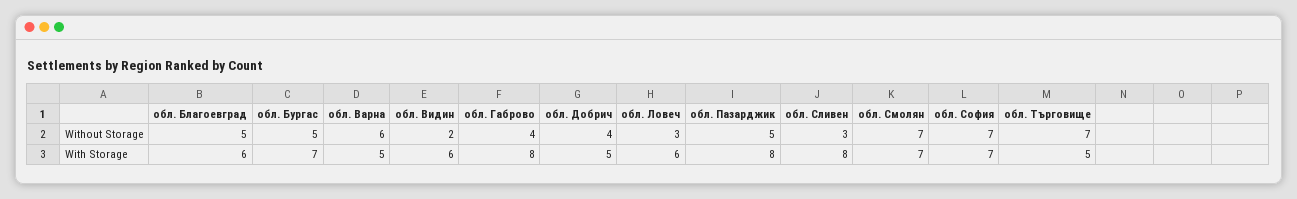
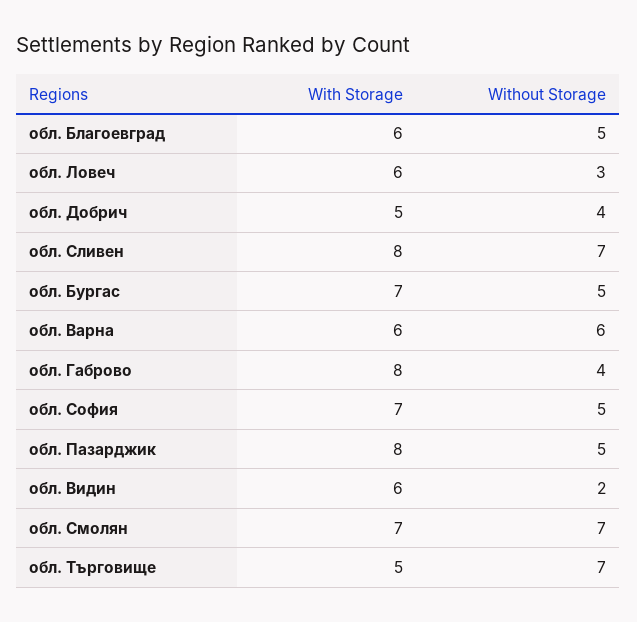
  {
    "обл. Благоевград": {
      "Without Storage": 5,
      "With Storage": 6
    },
    "обл. Бургас": {
      "Without Storage": 5,
      "With Storage": 7
    },
    "обл. Варна": {
      "Without Storage": 6,
-     "With Storage": 5
+     "With Storage": 6
    },
    "обл. Видин": {
      "Without Storage": 2,
      "With Storage": 6
    },
    "обл. Габрово": {
      "Without Storage": 4,
      "With Storage": 8
    },
    "обл. Добрич": {
      "Without Storage": 4,
      "With Storage": 5
    },
    "обл. Ловеч": {
      "Without Storage": 3,
      "With Storage": 6
    },
    "обл. Пазарджик": {
      "Without Storage": 5,
      "With Storage": 8
    },
    "обл. Сливен": {
-     "Without Storage": 3,
+     "Without Storage": 7,
      "With Storage": 8
    },
    "обл. Смолян": {
      "Without Storage": 7,
      "With Storage": 7
    },
    "обл. София": {
-     "Without Storage": 7,
+     "Without Storage": 5,
      "With Storage": 7
    },
    "обл. Търговище": {
      "Without Storage": 7,
      "With Storage": 5
    }
  }

